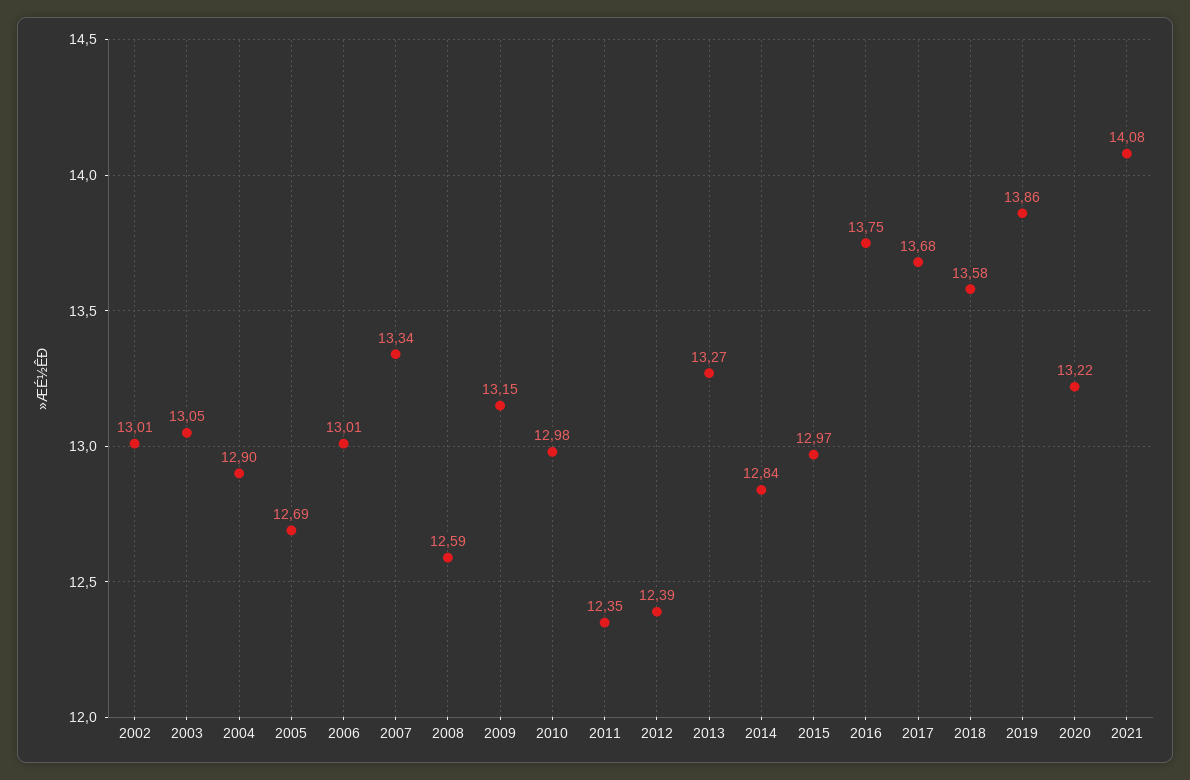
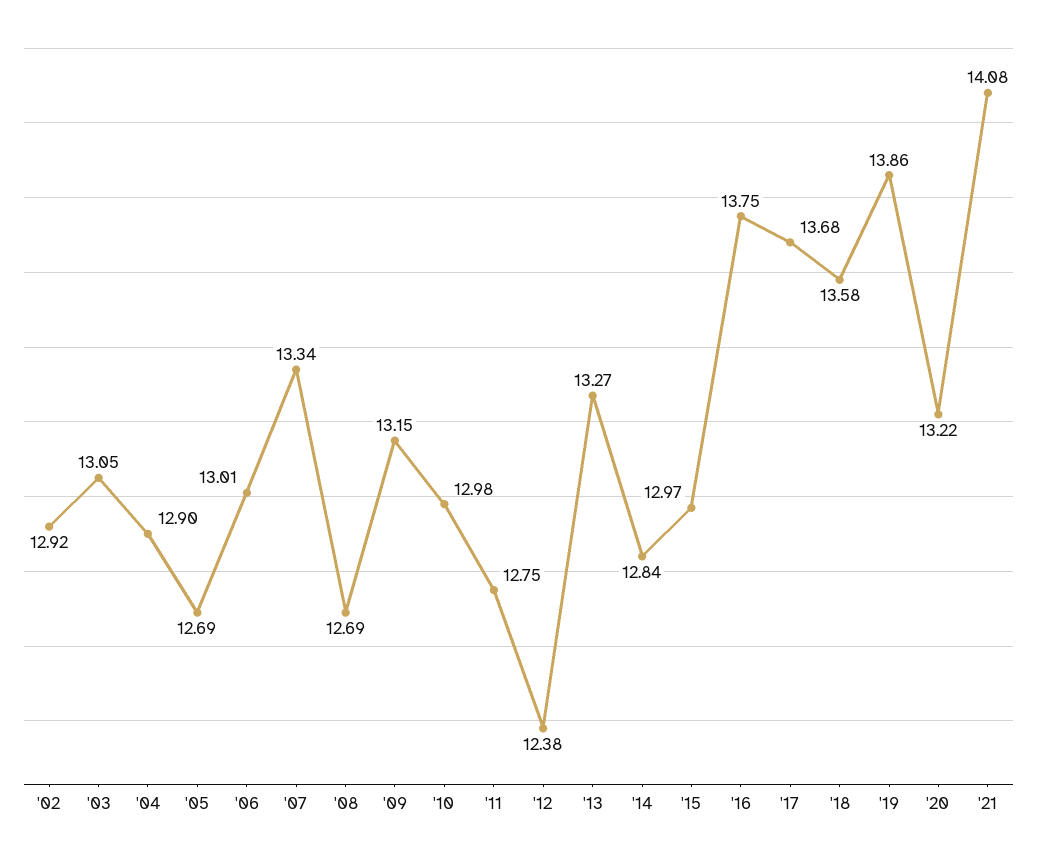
  {
-   "2002": 13.01,
+   "2002": 12.92,
    "2003": 13.05,
    "2004": 12.9,
    "2005": 12.69,
    "2006": 13.01,
    "2007": 13.34,
-   "2008": 12.59,
+   "2008": 12.69,
    "2009": 13.15,
    "2010": 12.98,
-   "2011": 12.35,
+   "2011": 12.75,
-   "2012": 12.39,
+   "2012": 12.38,
    "2013": 13.27,
    "2014": 12.84,
    "2015": 12.97,
    "2016": 13.75,
    "2017": 13.68,
    "2018": 13.58,
    "2019": 13.86,
    "2020": 13.22,
    "2021": 14.08
  }

